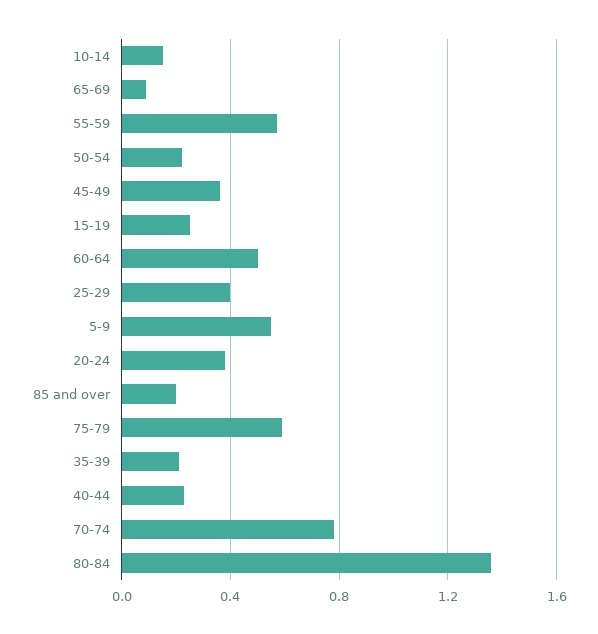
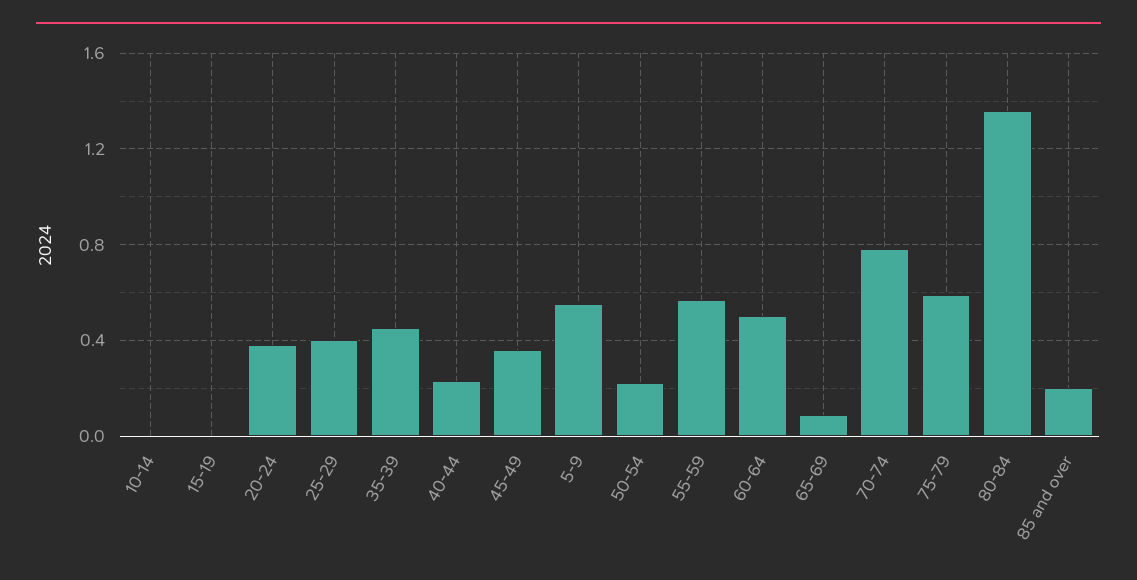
  {
-   "10-14": 0.15,
+   "10-14": 0,
    "65-69": 0.1,
    "55-59": 0.55,
    "50-54": 0.2,
    "45-49": 0.35,
-   "15-19": 0.25,
+   "15-19": 0,
    "60-64": 0.5,
    "25-29": 0.4,
    "5-9": 0.55,
    "20-24": 0.4,
    "85 and over": 0.2,
    "75-79": 0.6,
-   "35-39": 0.2,
+   "35-39": 0.45,
    "40-44": 0.25,
    "70-74": 0.8,
    "80-84": 1.35
  }

